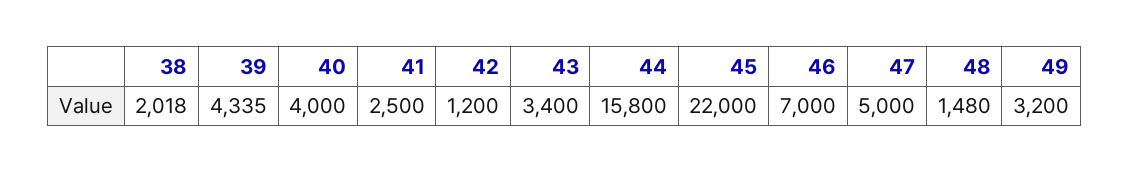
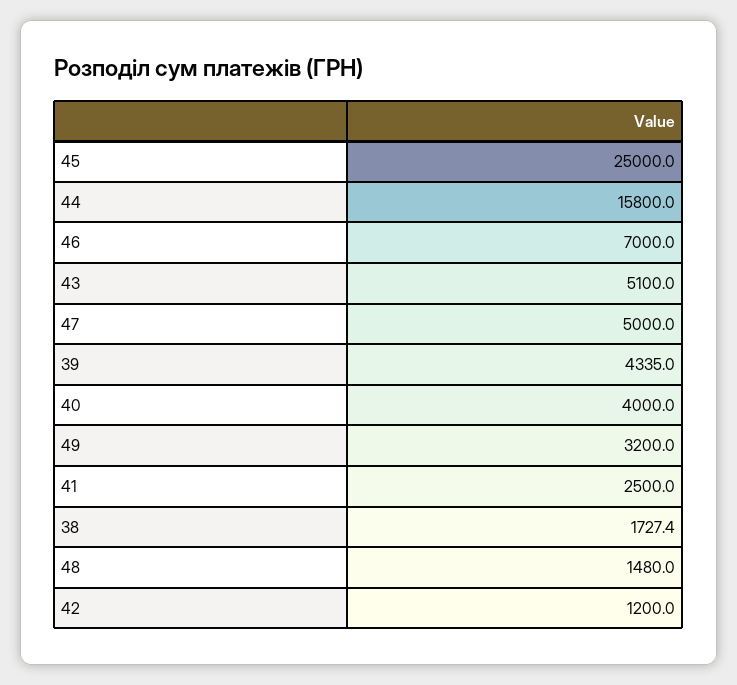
  {
-   "38": 2018,
+   "38": 1727.4,
    "39": 4335,
    "40": 4000,
    "41": 2500,
    "42": 1200,
-   "43": 3400,
+   "43": 5100,
    "44": 15800,
-   "45": 22000,
+   "45": 25000,
    "46": 7000,
    "47": 5000,
    "48": 1480,
    "49": 3200
  }

